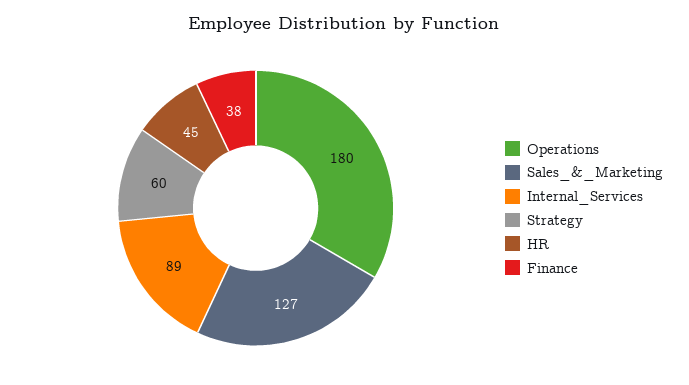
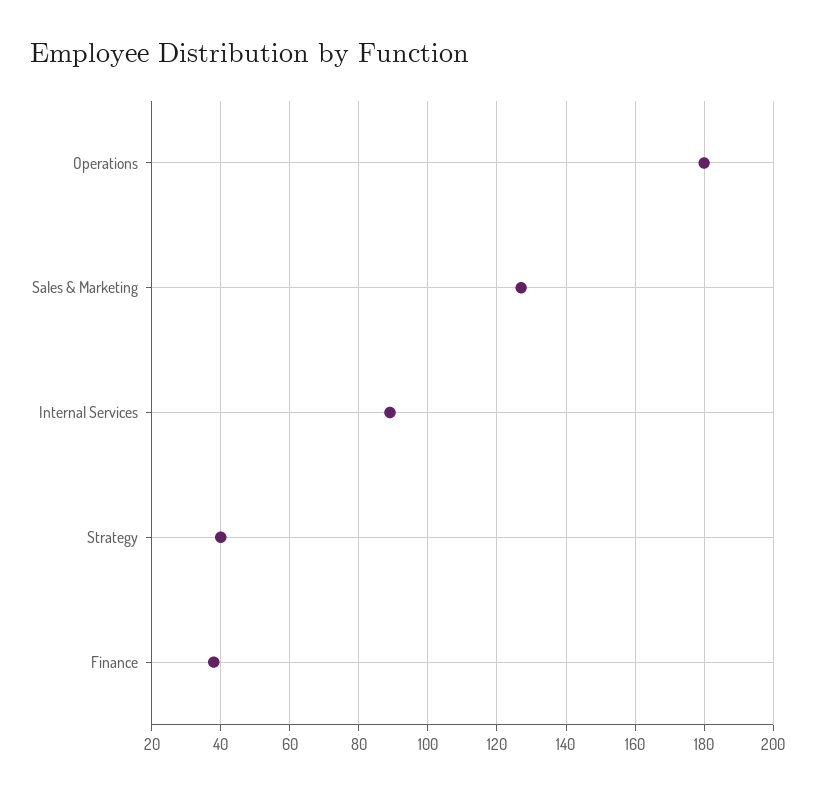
  {
    "Operations": 180,
    "Sales_&_Marketing": 127,
    "Internal_Services": 89,
-   "Strategy": 60,
+   "Strategy": 40,
-   "HR": 45,
    "Finance": 38
  }

